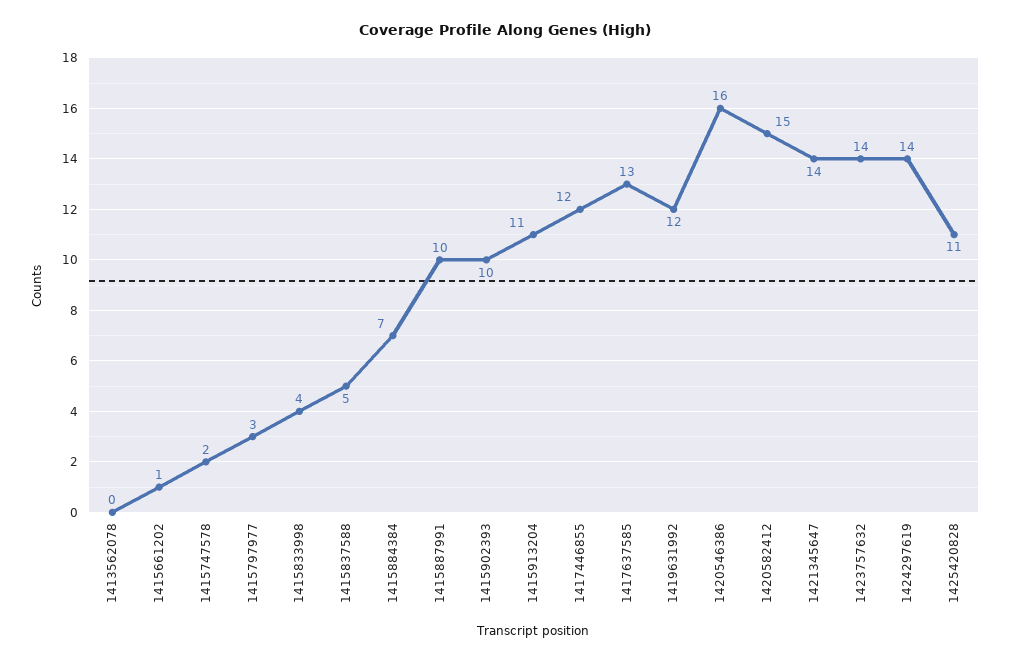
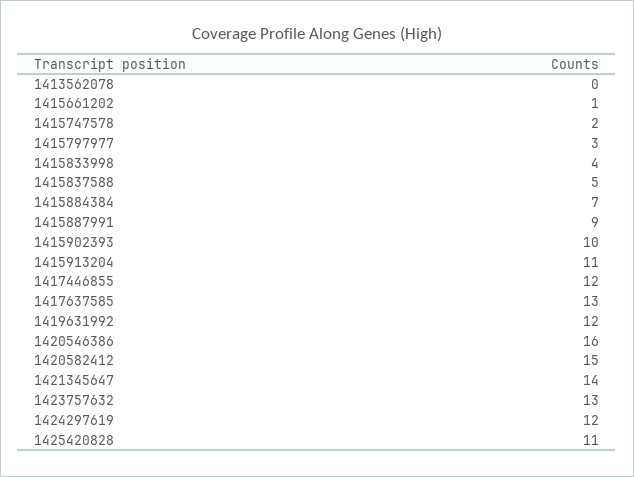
  {
    "1413562078": 0,
    "1415661202": 1,
    "1415747578": 2,
    "1415797977": 3,
    "1415833998": 4,
    "1415837588": 5,
    "1415884384": 7,
-   "1415887991": 10,
+   "1415887991": 9,
    "1415902393": 10,
    "1415913204": 11,
    "1417446855": 12,
    "1417637585": 13,
    "1419631992": 12,
    "1420546386": 16,
    "1420582412": 15,
    "1421345647": 14,
-   "1423757632": 14,
+   "1423757632": 13,
-   "1424297619": 14,
+   "1424297619": 12,
    "1425420828": 11
  }

